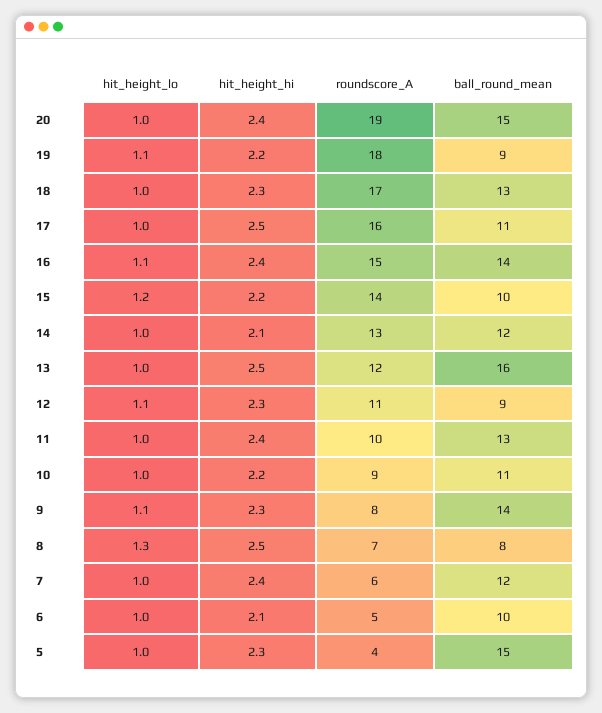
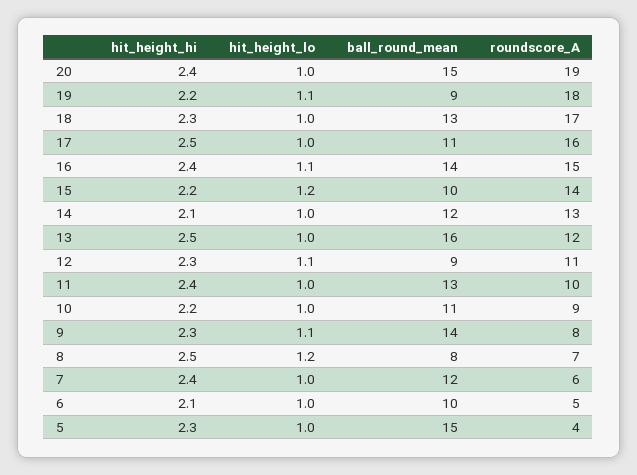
  {
    "hit_height_lo": {
      "20": 1,
      "19": 1.1,
      "18": 1,
      "17": 1,
      "16": 1.1,
      "15": 1.2,
      "14": 1,
      "13": 1,
      "12": 1.1,
      "11": 1,
      "10": 1,
      "9": 1.1,
-     "8": 1.3,
+     "8": 1.2,
      "7": 1,
      "6": 1,
      "5": 1
    },
    "hit_height_hi": {
      "20": 2.4,
      "19": 2.2,
      "18": 2.3,
      "17": 2.5,
      "16": 2.4,
      "15": 2.2,
      "14": 2.1,
      "13": 2.5,
      "12": 2.3,
      "11": 2.4,
      "10": 2.2,
      "9": 2.3,
      "8": 2.5,
      "7": 2.4,
      "6": 2.1,
      "5": 2.3
    },
    "roundscore_A": {
      "20": 19,
      "19": 18,
      "18": 17,
      "17": 16,
      "16": 15,
      "15": 14,
      "14": 13,
      "13": 12,
      "12": 11,
      "11": 10,
      "10": 9,
      "9": 8,
      "8": 7,
      "7": 6,
      "6": 5,
      "5": 4
    },
    "ball_round_mean": {
      "20": 15,
      "19": 9,
      "18": 13,
      "17": 11,
      "16": 14,
      "15": 10,
      "14": 12,
      "13": 16,
      "12": 9,
      "11": 13,
      "10": 11,
      "9": 14,
      "8": 8,
      "7": 12,
      "6": 10,
      "5": 15
    }
  }

